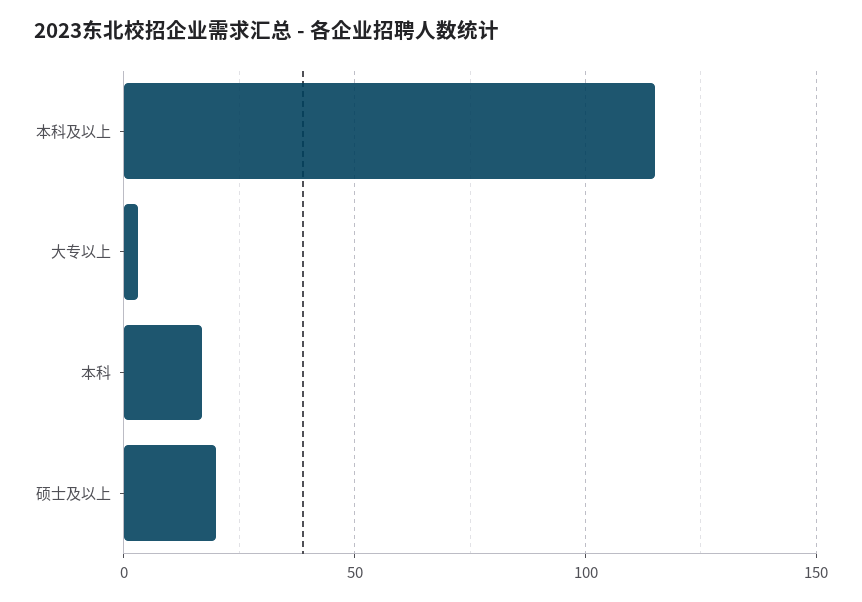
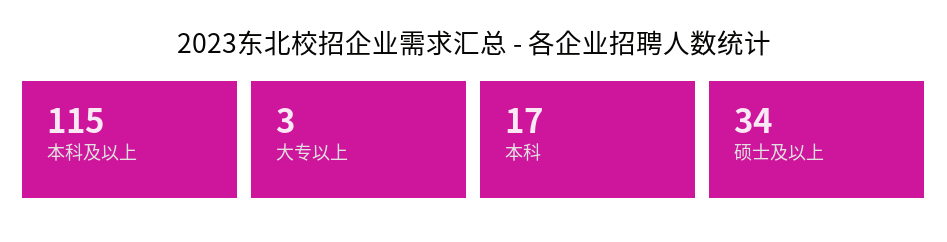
  {
    "本科及以上": 115,
    "大专以上": 3,
    "本科": 17,
-   "硕士及以上": 20
+   "硕士及以上": 34
  }

